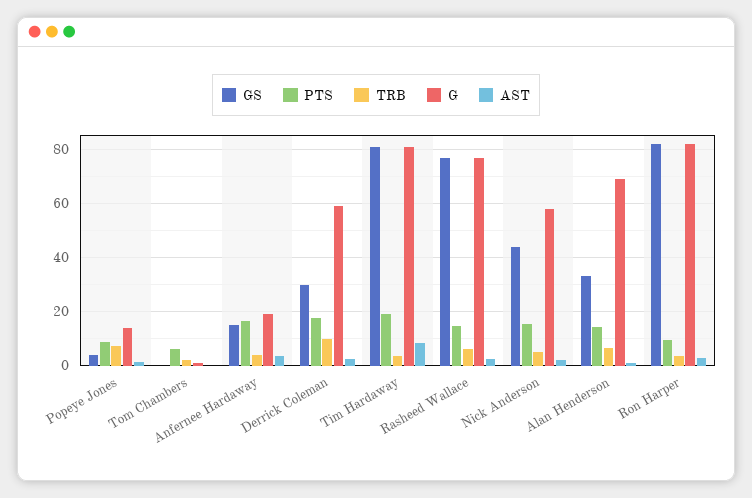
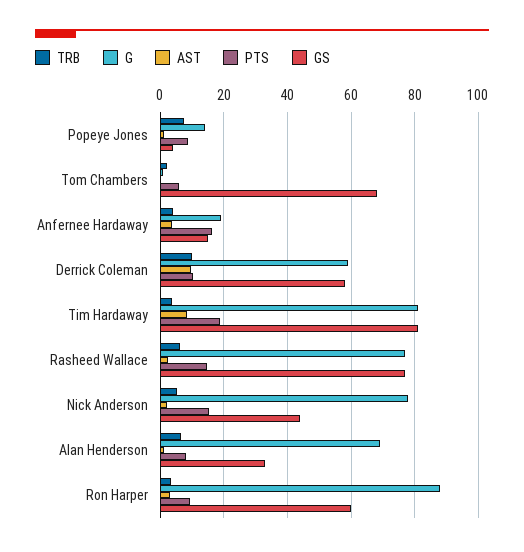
  {
    "GS": {
      "Popeye Jones": 4,
-     "Tom Chambers": 0,
+     "Tom Chambers": 68,
      "Anfernee Hardaway": 16,
-     "Derrick Coleman": 30,
+     "Derrick Coleman": 58,
      "Tim Hardaway": 82,
      "Rasheed Wallace": 78,
      "Nick Anderson": 44,
      "Alan Henderson": 34,
-     "Ron Harper": 82.5
+     "Ron Harper": 60
    },
    "PTS": {
      "Popeye Jones": 8,
      "Tom Chambers": 6,
      "Anfernee Hardaway": 16,
-     "Derrick Coleman": 17.5,
+     "Derrick Coleman": 10,
      "Tim Hardaway": 18,
      "Rasheed Wallace": 14,
      "Nick Anderson": 16,
-     "Alan Henderson": 15,
+     "Alan Henderson": 8,
      "Ron Harper": 10
    },
    "TRB": {
      "Popeye Jones": 8,
      "Tom Chambers": 2,
      "Anfernee Hardaway": 4,
      "Derrick Coleman": 10,
      "Tim Hardaway": 4,
      "Rasheed Wallace": 6,
      "Nick Anderson": 6,
      "Alan Henderson": 6,
      "Ron Harper": 4
    },
    "G": {
      "Popeye Jones": 14,
      "Tom Chambers": 2,
      "Anfernee Hardaway": 20,
      "Derrick Coleman": 60,
      "Tim Hardaway": 82,
      "Rasheed Wallace": 78,
-     "Nick Anderson": 57.5,
+     "Nick Anderson": 78,
      "Alan Henderson": 70,
-     "Ron Harper": 82.5
+     "Ron Harper": 88
    },
    "AST": {
      "Popeye Jones": 2,
      "Tom Chambers": 0,
      "Anfernee Hardaway": 4,
-     "Derrick Coleman": 2.5,
+     "Derrick Coleman": 10,
      "Tim Hardaway": 8,
      "Rasheed Wallace": 2,
      "Nick Anderson": 2,
      "Alan Henderson": 2,
      "Ron Harper": 2
    }
  }

